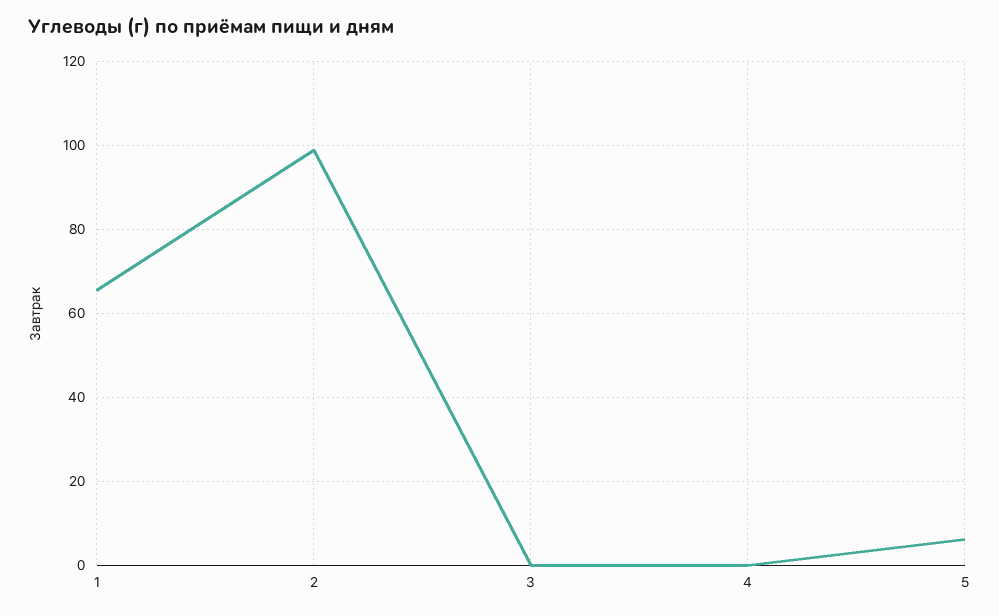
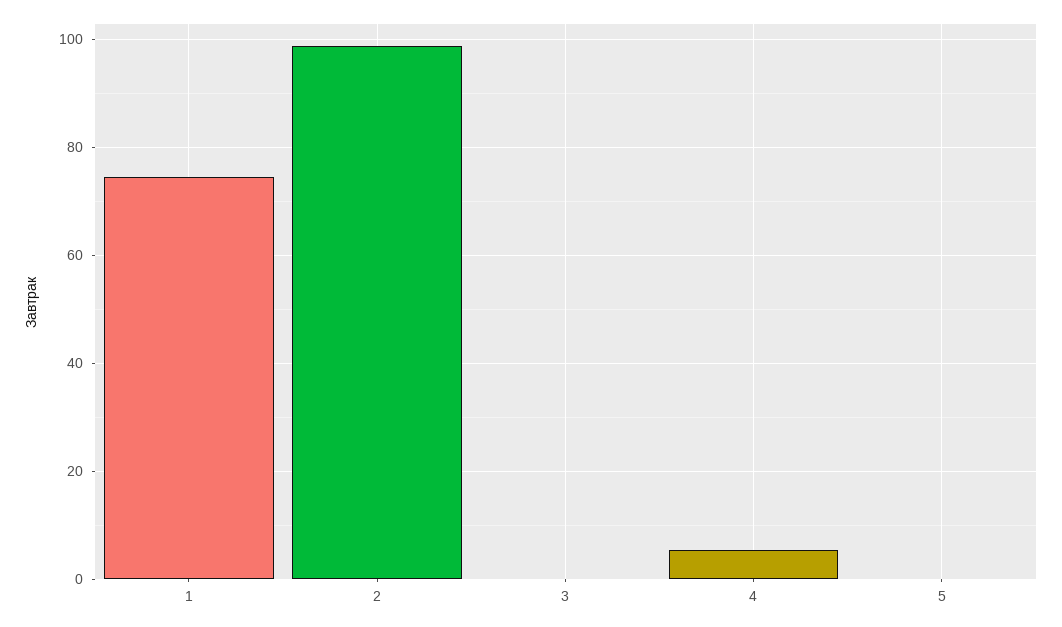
  {
-   "1": 66,
+   "1": 74,
    "2": 98,
    "3": 0,
-   "4": 0,
+   "4": 6,
-   "5": 6
+   "5": 0
  }

